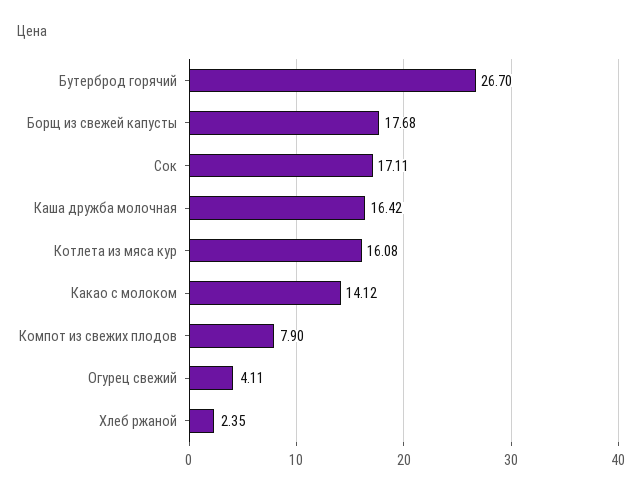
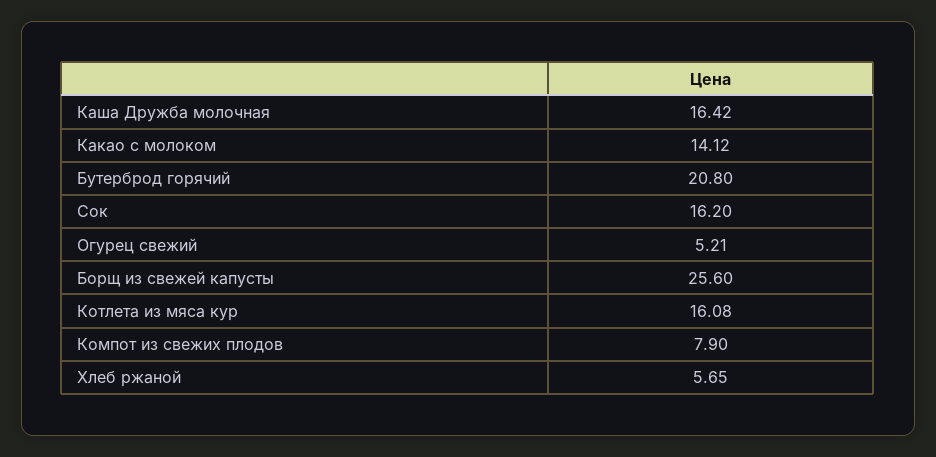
  {
-   "Бутерброд горячий": 26.7,
+   "Бутерброд горячий": 20.8,
-   "Борщ из свежей капусты": 17.68,
+   "Борщ из свежей капусты": 25.6,
-   "Сок": 17.11,
+   "Сок": 16.2,
    "Каша дружба молочная": 16.42,
    "Котлета из мяса кур": 16.08,
    "Какао с молоком": 14.12,
    "Компот из свежих плодов": 7.9,
-   "Огурец свежий": 4.11,
+   "Огурец свежий": 5.21,
-   "Хлеб ржаной": 2.35
+   "Хлеб ржаной": 5.65
  }

